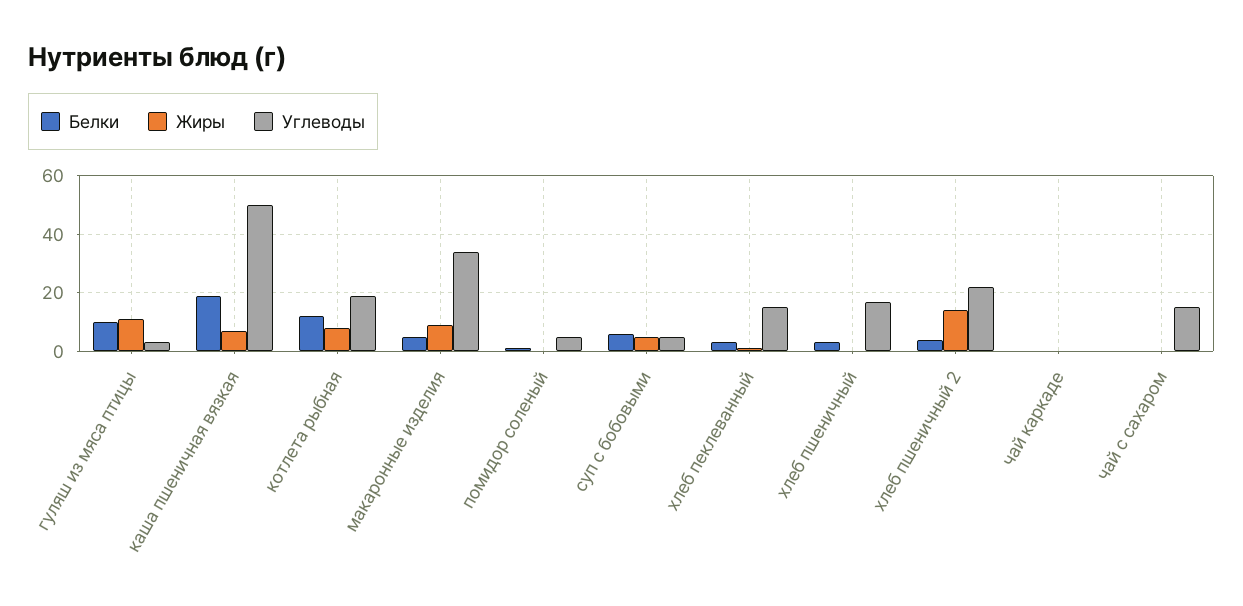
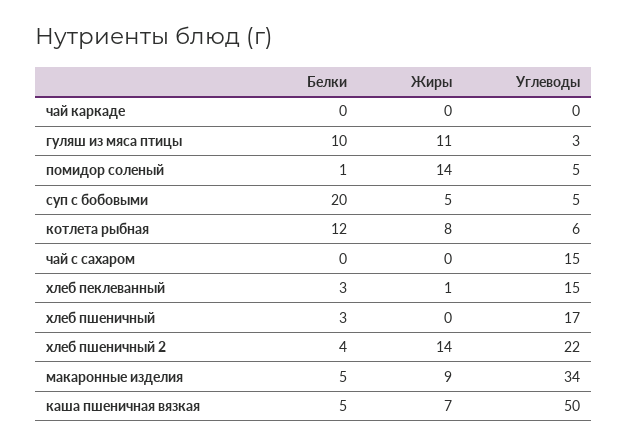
  {
    "Белки": {
      "гуляш из мяса птицы": 10,
-     "каша пшеничная вязкая": 20,
+     "каша пшеничная вязкая": 5,
      "котлета рыбная": 12,
      "макаронные изделия": 5,
      "помидор соленый": 1,
-     "суп с бобовыми": 5,
+     "суп с бобовыми": 20,
      "хлеб пеклеванный": 3,
      "хлеб пшеничный": 3,
      "хлеб пшеничный 2": 4,
      "чай каркаде": 0,
      "чай с сахаром": 0
    },
    "Жиры": {
      "гуляш из мяса птицы": 11,
      "каша пшеничная вязкая": 7,
      "котлета рыбная": 8,
      "макаронные изделия": 9,
-     "помидор соленый": 0,
+     "помидор соленый": 14,
      "суп с бобовыми": 5,
      "хлеб пеклеванный": 1,
      "хлеб пшеничный": 0,
      "хлеб пшеничный 2": 14,
      "чай каркаде": 0,
      "чай с сахаром": 0
    },
    "Углеводы": {
      "гуляш из мяса птицы": 3,
      "каша пшеничная вязкая": 50,
-     "котлета рыбная": 20,
+     "котлета рыбная": 6,
      "макаронные изделия": 34,
      "помидор соленый": 5,
      "суп с бобовыми": 5,
      "хлеб пеклеванный": 15,
      "хлеб пшеничный": 17,
      "хлеб пшеничный 2": 22,
      "чай каркаде": 0,
      "чай с сахаром": 15
    }
  }

